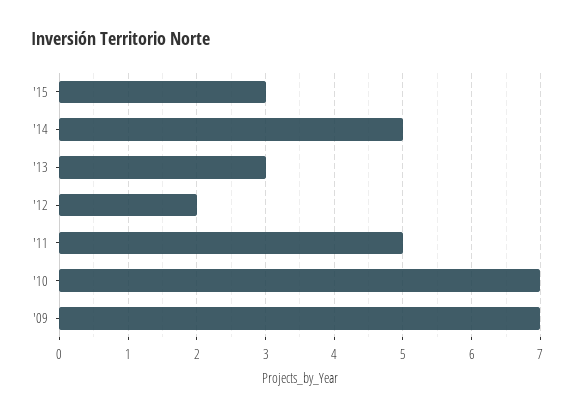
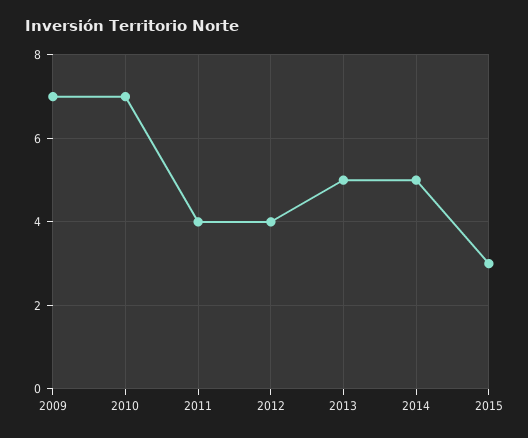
  {
    "'15": 3,
    "'14": 5,
-   "'13": 3,
+   "'13": 5,
-   "'12": 2,
+   "'12": 4,
-   "'11": 5,
+   "'11": 4,
    "'10": 7,
    "'09": 7
  }

